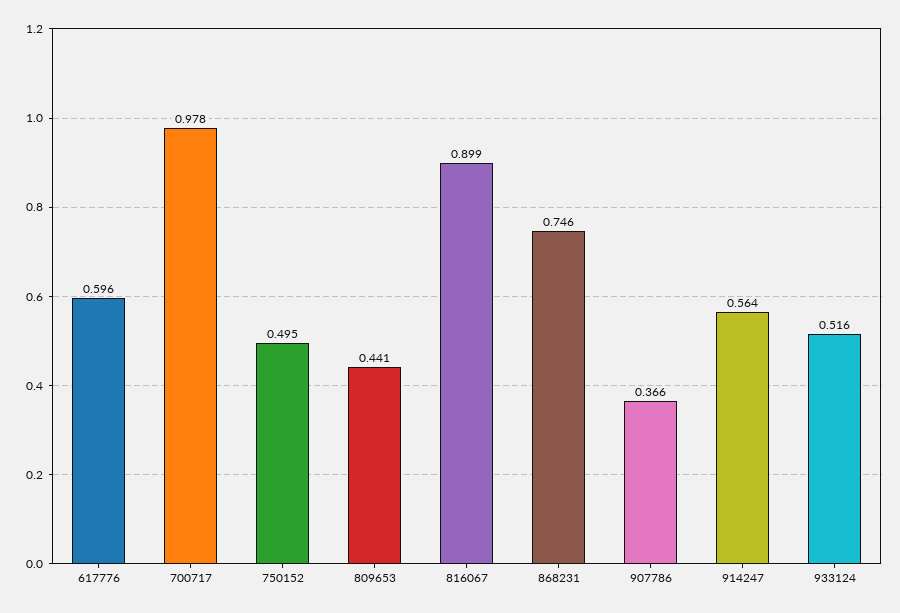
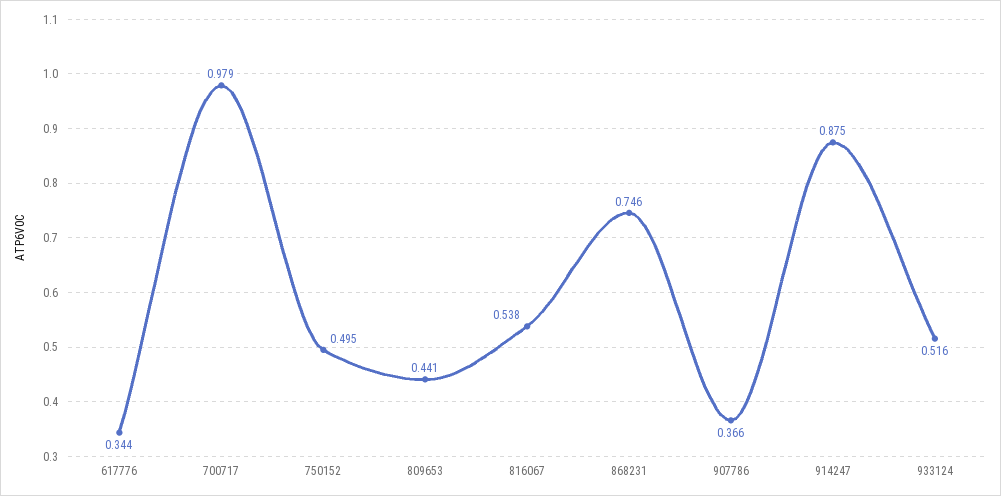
  {
-   "617776": 0.596,
+   "617776": 0.344,
-   "700717": 0.978,
+   "700717": 0.979,
    "750152": 0.495,
    "809653": 0.441,
-   "816067": 0.899,
+   "816067": 0.538,
    "868231": 0.746,
    "907786": 0.366,
-   "914247": 0.564,
+   "914247": 0.875,
    "933124": 0.516
  }

